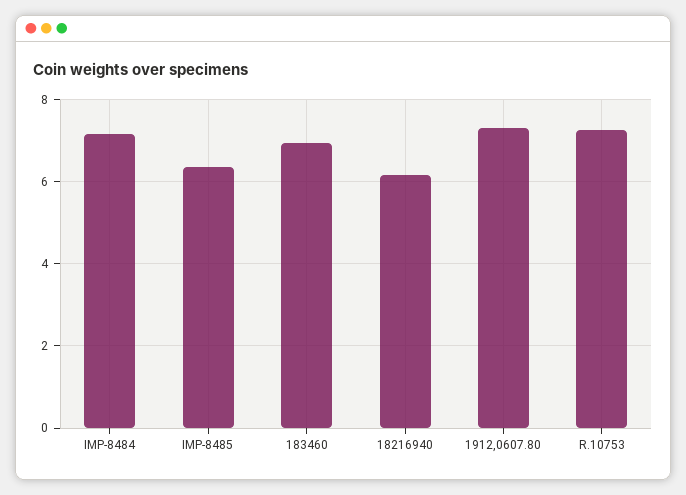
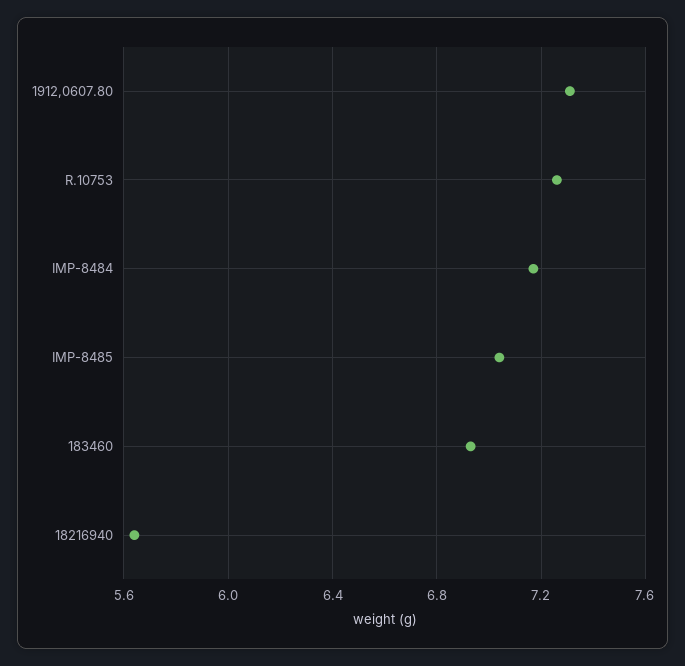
  {
    "IMP-8484": 7.15,
-   "IMP-8485": 6.4,
+   "IMP-8485": 7.05,
    "183460": 6.95,
-   "18216940": 6.2,
+   "18216940": 5.65,
    "1912,0607.80": 7.3,
    "R.10753": 7.25
  }

